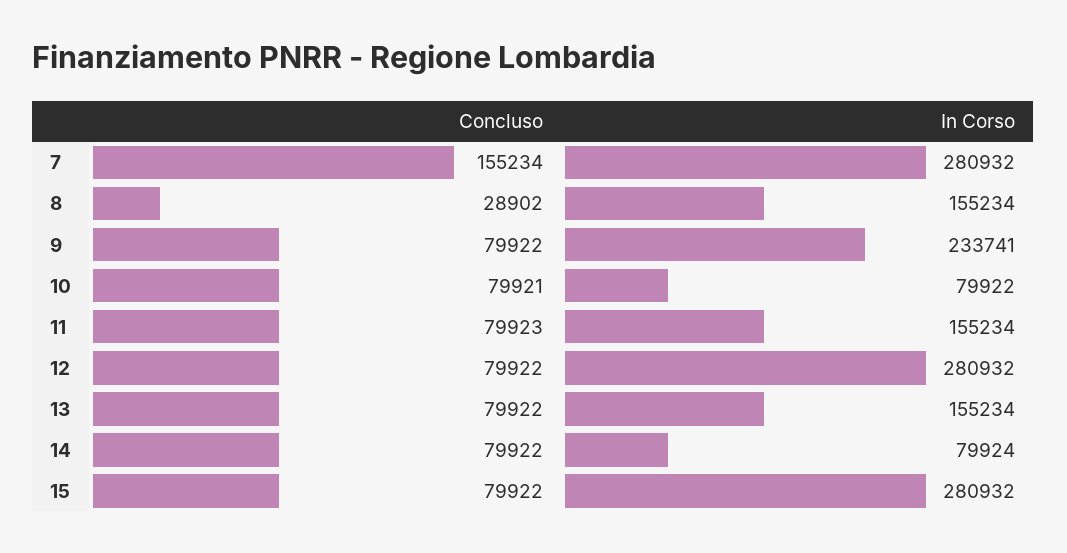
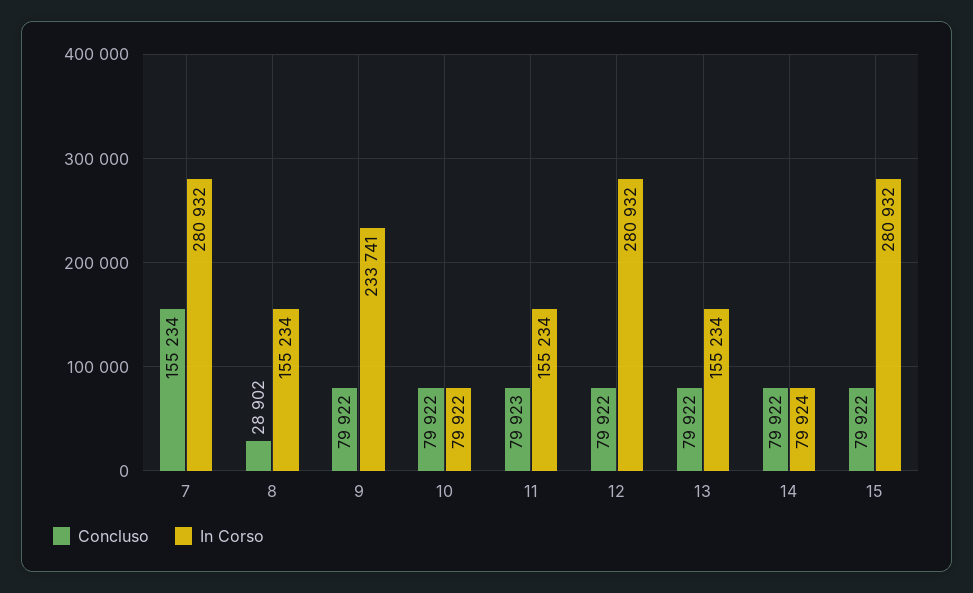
  {
    "Concluso": {
      "7": 155234,
      "8": 28902,
      "9": 79922,
-     "10": 79921,
+     "10": 79922,
      "11": 79923,
      "12": 79922,
      "13": 79922,
      "14": 79922,
      "15": 79922
    },
    "In Corso": {
      "7": 280932,
      "8": 155234,
      "9": 233741,
      "10": 79922,
      "11": 155234,
      "12": 280932,
      "13": 155234,
      "14": 79924,
      "15": 280932
    }
  }

